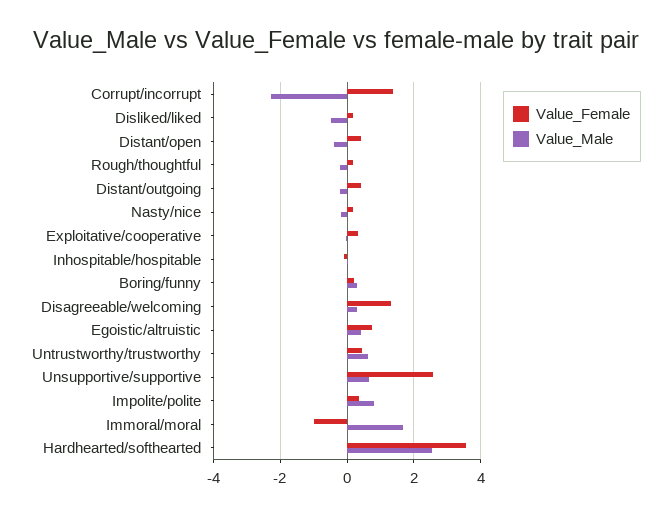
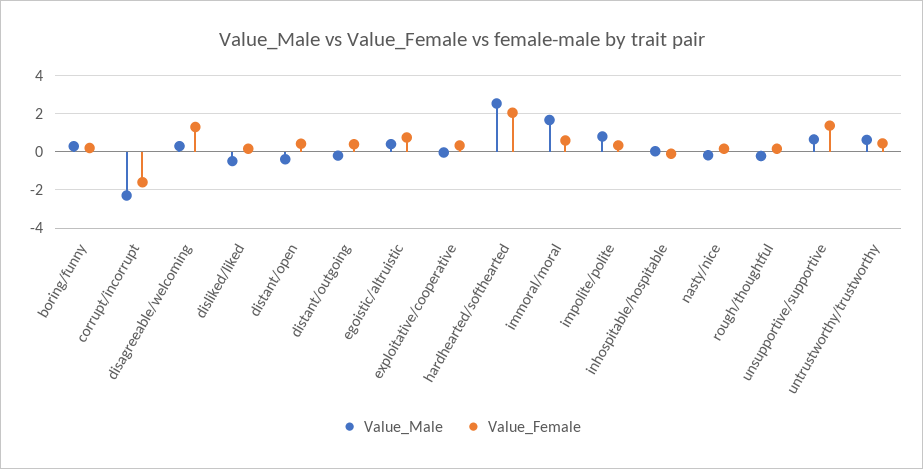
  {
    "Value_Female": {
-     "Corrupt/incorrupt": 1.4,
+     "Corrupt/incorrupt": -1.5,
      "Disliked/liked": 0.2,
      "Distant/open": 0.4,
      "Rough/thoughtful": 0.2,
      "Distant/outgoing": 0.4,
      "Nasty/nice": 0.2,
      "Exploitative/cooperative": 0.4,
      "Inhospitable/hospitable": 0,
      "Boring/funny": 0.2,
      "Disagreeable/welcoming": 1.4,
      "Egoistic/altruistic": 0.8,
      "Untrustworthy/trustworthy": 0.4,
-     "Unsupportive/supportive": 2.6,
+     "Unsupportive/supportive": 1.5,
      "Impolite/polite": 0.4,
-     "Immoral/moral": -1,
+     "Immoral/moral": 0.5,
-     "Hardhearted/softhearted": 3.6
+     "Hardhearted/softhearted": 2
    },
    "Value_Male": {
      "Corrupt/incorrupt": -2.2,
      "Disliked/liked": -0.4,
      "Distant/open": -0.4,
      "Rough/thoughtful": -0.2,
      "Distant/outgoing": -0.2,
      "Nasty/nice": -0.2,
      "Exploitative/cooperative": 0,
      "Inhospitable/hospitable": 0,
      "Boring/funny": 0.2,
      "Disagreeable/welcoming": 0.4,
      "Egoistic/altruistic": 0.4,
      "Untrustworthy/trustworthy": 0.6,
      "Unsupportive/supportive": 0.6,
      "Impolite/polite": 0.8,
      "Immoral/moral": 1.6,
      "Hardhearted/softhearted": 2.6
    }
  }

